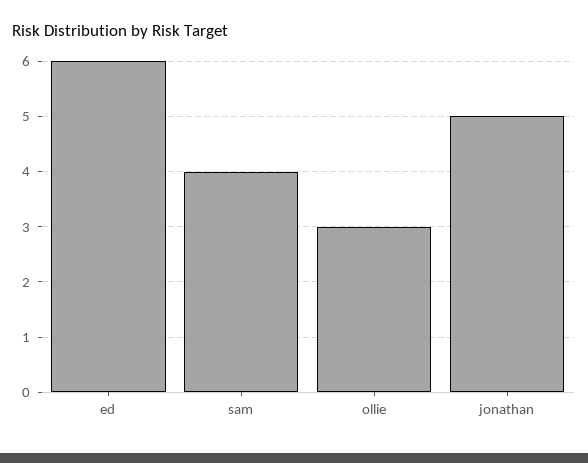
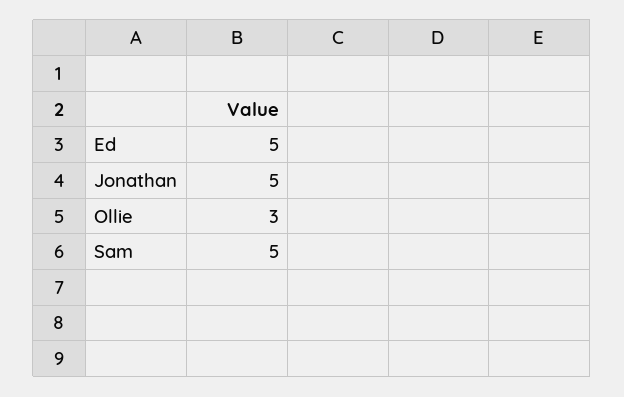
  {
-   "ed": 6,
+   "ed": 5,
-   "sam": 4,
+   "sam": 5,
    "ollie": 3,
    "jonathan": 5
  }

